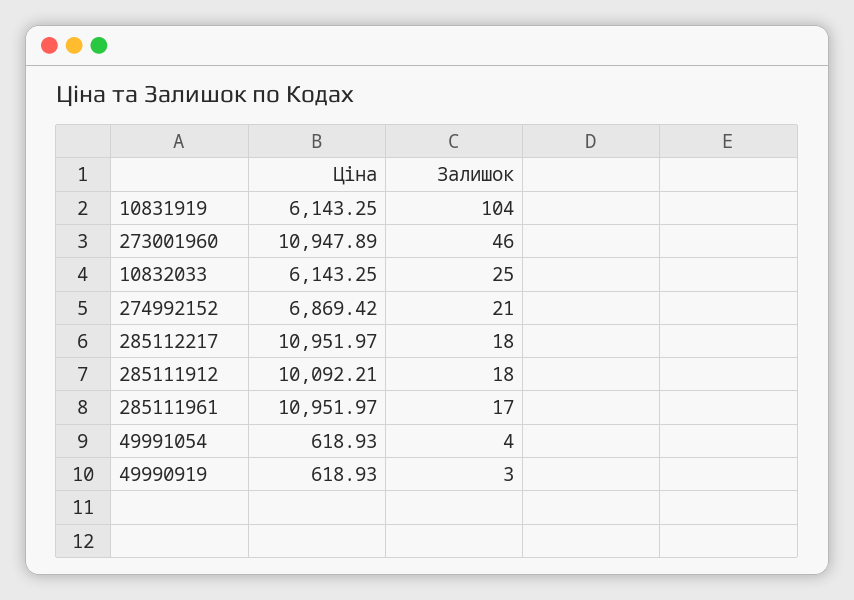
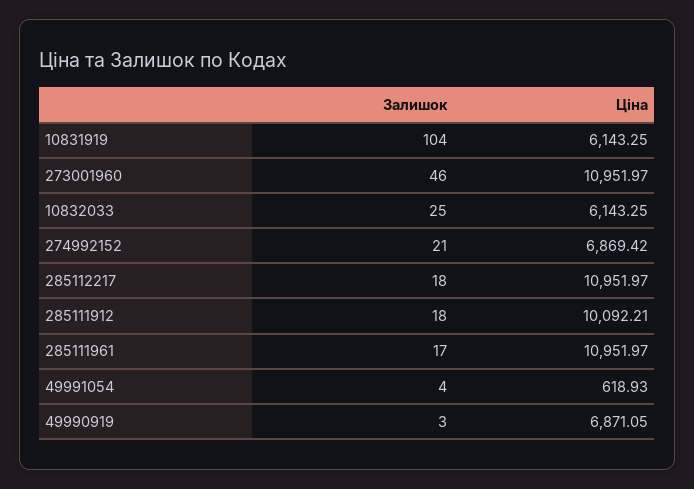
  {
    "Ціна": {
      "10831919": 6143.25,
-     "273001960": 10947.89,
+     "273001960": 10951.97,
      "10832033": 6143.25,
      "274992152": 6869.42,
      "285112217": 10951.97,
      "285111912": 10092.21,
      "285111961": 10951.97,
      "49991054": 618.93,
-     "49990919": 618.93
+     "49990919": 6871.05
    },
    "Залишок": {
      "10831919": 104,
      "273001960": 46,
      "10832033": 25,
      "274992152": 21,
      "285112217": 18,
      "285111912": 18,
      "285111961": 17,
      "49991054": 4,
      "49990919": 3
    }
  }

